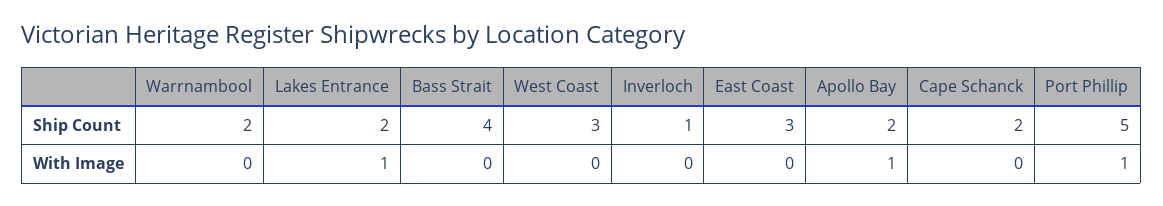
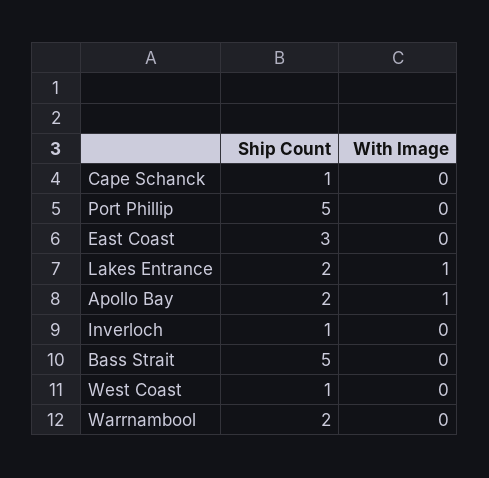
  {
    "Warrnambool": {
      "Ship Count": 2,
      "With Image": 0
    },
    "Lakes Entrance": {
      "Ship Count": 2,
      "With Image": 1
    },
    "Bass Strait": {
-     "Ship Count": 4,
+     "Ship Count": 5,
      "With Image": 0
    },
    "West Coast": {
-     "Ship Count": 3,
+     "Ship Count": 1,
      "With Image": 0
    },
    "Inverloch": {
      "Ship Count": 1,
      "With Image": 0
    },
    "East Coast": {
      "Ship Count": 3,
      "With Image": 0
    },
    "Apollo Bay": {
      "Ship Count": 2,
      "With Image": 1
    },
    "Cape Schanck": {
-     "Ship Count": 2,
+     "Ship Count": 1,
      "With Image": 0
    },
    "Port Phillip": {
      "Ship Count": 5,
-     "With Image": 1
+     "With Image": 0
    }
  }

